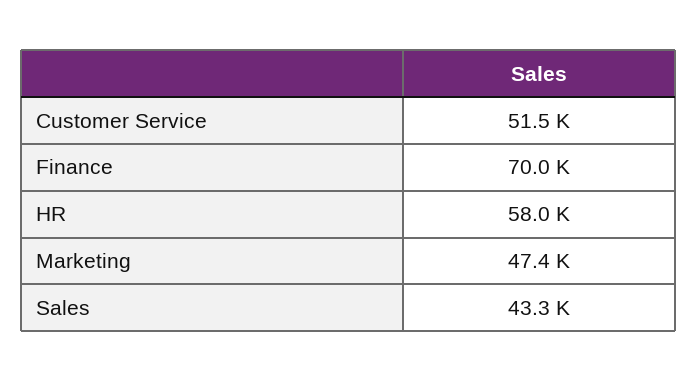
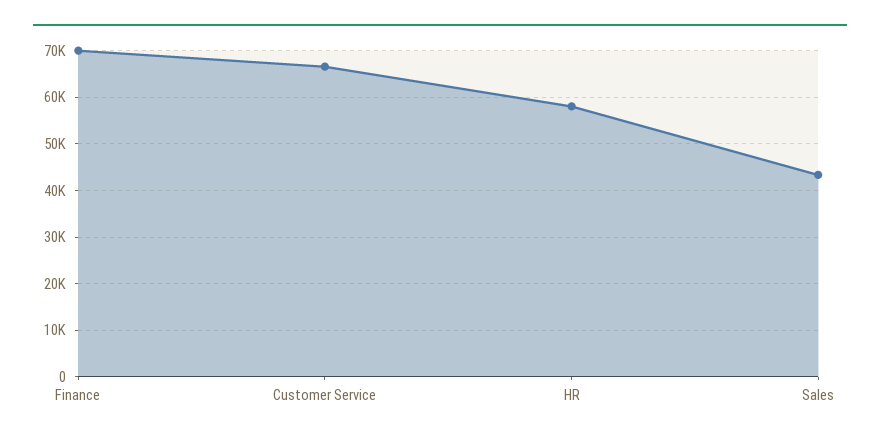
  {
-   "Customer Service": 51500,
+   "Customer Service": 66000,
    "Finance": 70000,
    "HR": 58000,
-   "Marketing": 47400,
    "Sales": 43300
  }

